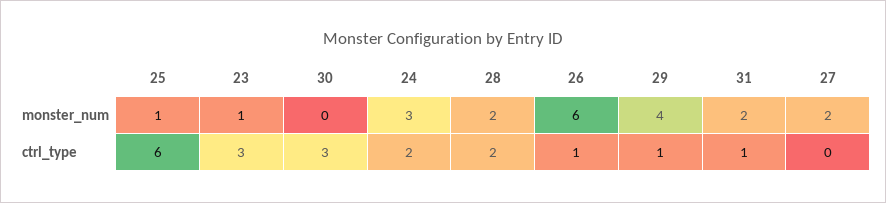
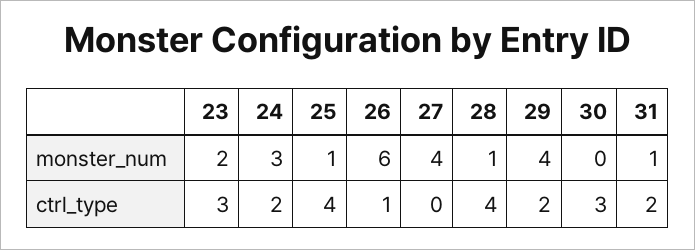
  {
    "25": {
      "monster_num": 1,
-     "ctrl_type": 6
+     "ctrl_type": 4
    },
    "23": {
-     "monster_num": 1,
+     "monster_num": 2,
      "ctrl_type": 3
    },
    "30": {
      "monster_num": 0,
      "ctrl_type": 3
    },
    "24": {
      "monster_num": 3,
      "ctrl_type": 2
    },
    "28": {
-     "monster_num": 2,
+     "monster_num": 1,
-     "ctrl_type": 2
+     "ctrl_type": 4
    },
    "26": {
      "monster_num": 6,
      "ctrl_type": 1
    },
    "29": {
      "monster_num": 4,
-     "ctrl_type": 1
+     "ctrl_type": 2
    },
    "31": {
-     "monster_num": 2,
+     "monster_num": 1,
-     "ctrl_type": 1
+     "ctrl_type": 2
    },
    "27": {
-     "monster_num": 2,
+     "monster_num": 4,
      "ctrl_type": 0
    }
  }

